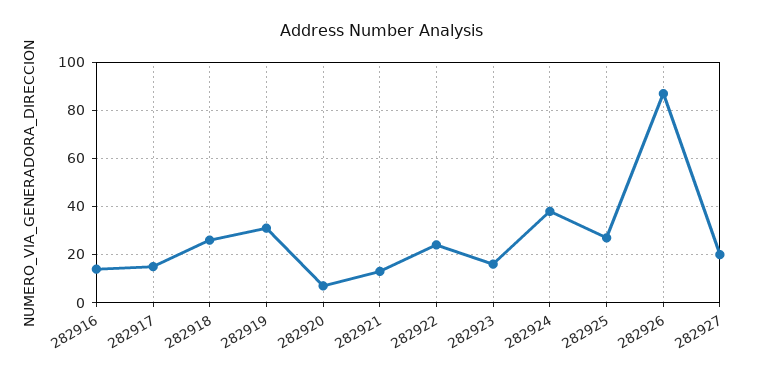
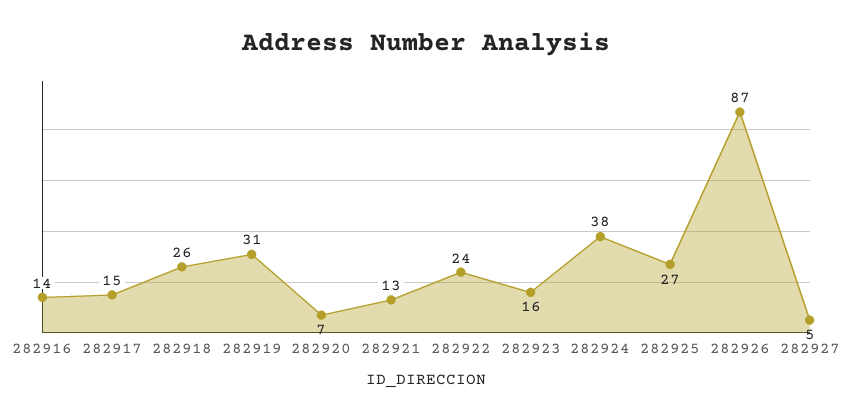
  {
    "282916": 14,
    "282917": 15,
    "282918": 26,
    "282919": 31,
    "282920": 7,
    "282921": 13,
    "282922": 24,
    "282923": 16,
    "282924": 38,
    "282925": 27,
    "282926": 87,
-   "282927": 20
+   "282927": 5
  }

